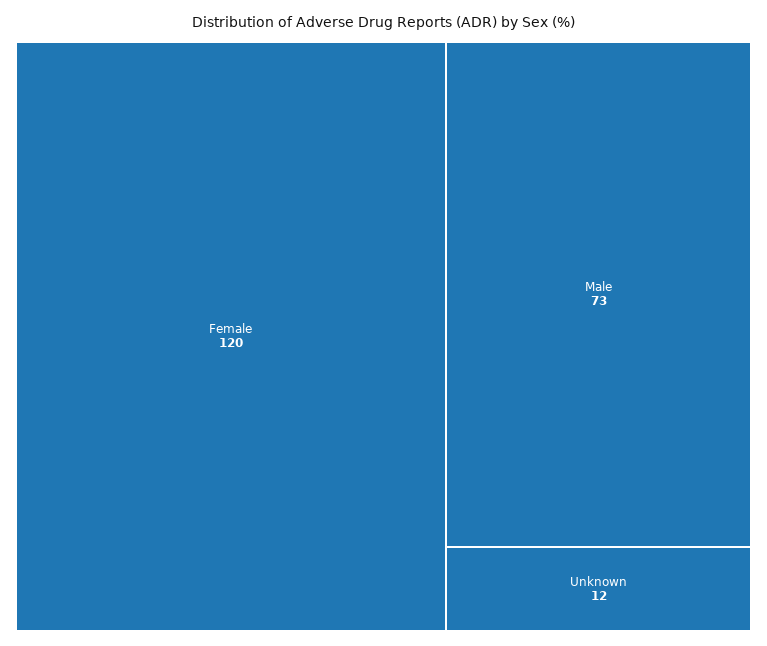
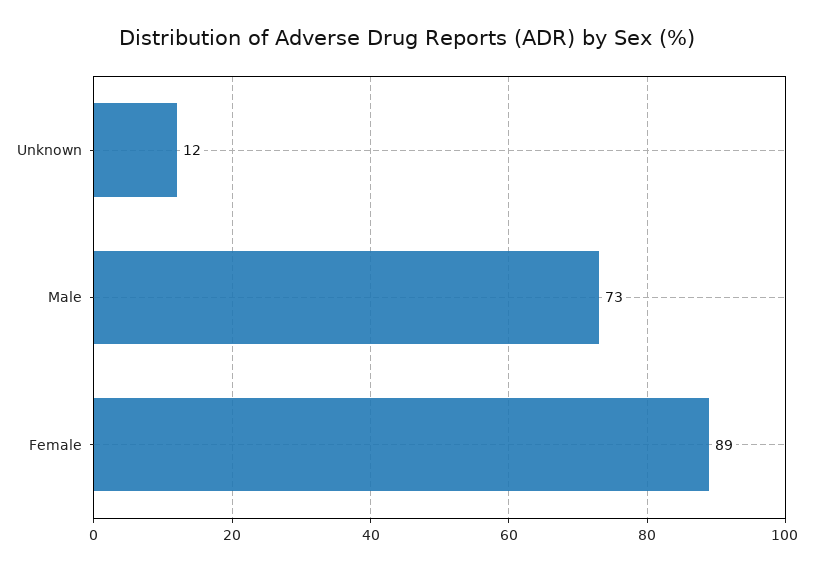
  {
-   "Female": 120,
+   "Female": 89,
    "Male": 73,
    "Unknown": 12
  }

